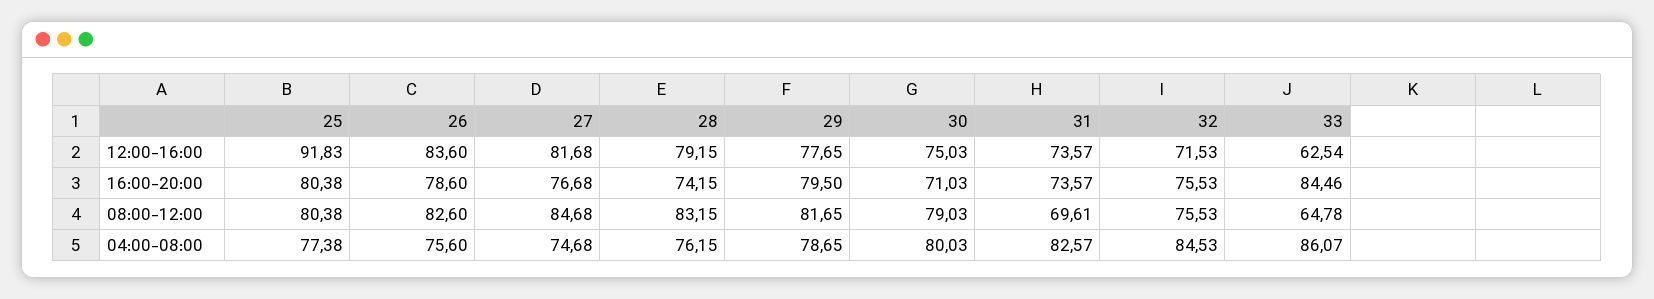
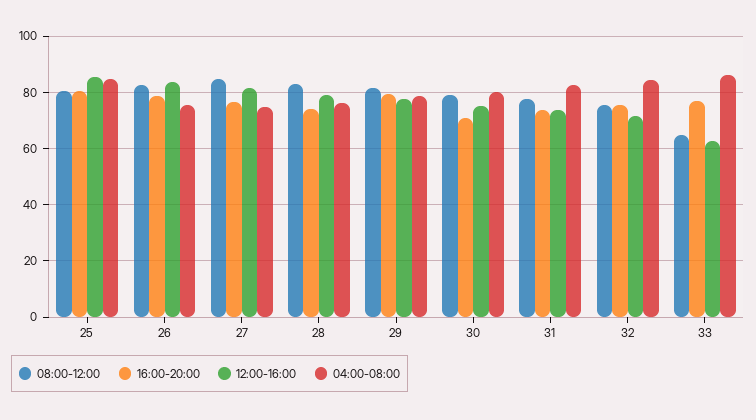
  {
    "12:00-16:00": {
-     "25": 91.83,
+     "25": 85,
      "26": 83.6,
      "27": 81.68,
      "28": 79.15,
      "29": 77.65,
      "30": 75.03,
      "31": 73.57,
      "32": 71.53,
      "33": 62.54
    },
    "16:00-20:00": {
      "25": 80.38,
      "26": 78.6,
      "27": 76.68,
      "28": 74.15,
      "29": 79.5,
      "30": 71.03,
      "31": 73.57,
      "32": 75.53,
-     "33": 84.46
+     "33": 77.5
    },
    "08:00-12:00": {
      "25": 80.38,
      "26": 82.6,
      "27": 84.68,
      "28": 83.15,
      "29": 81.65,
      "30": 79.03,
-     "31": 69.61,
+     "31": 77.5,
      "32": 75.53,
      "33": 64.78
    },
    "04:00-08:00": {
-     "25": 77.38,
+     "25": 85,
      "26": 75.6,
      "27": 74.68,
      "28": 76.15,
      "29": 78.65,
      "30": 80.03,
      "31": 82.57,
      "32": 84.53,
      "33": 86.07
    }
  }

